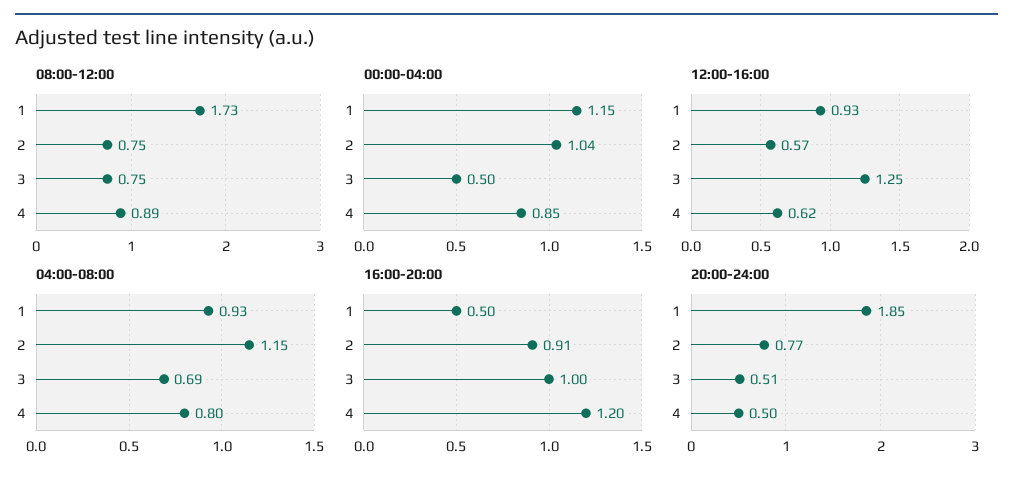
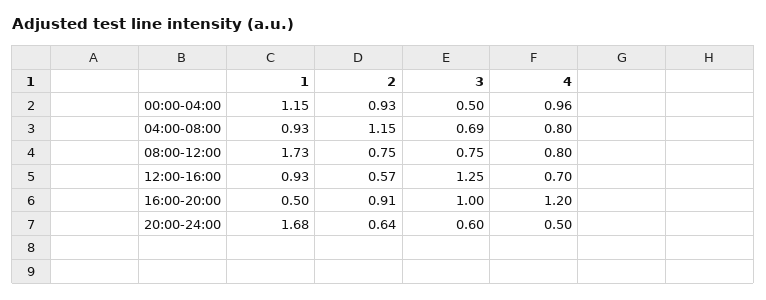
  {
    "08:00-12:00": {
      "1": 1.73,
      "2": 0.75,
      "3": 0.75,
-     "4": 0.89
+     "4": 0.8
    },
    "00:00-04:00": {
      "1": 1.15,
-     "2": 1.04,
+     "2": 0.93,
      "3": 0.5,
-     "4": 0.85
+     "4": 0.96
    },
    "12:00-16:00": {
      "1": 0.93,
      "2": 0.57,
      "3": 1.25,
-     "4": 0.62
+     "4": 0.7
    },
    "04:00-08:00": {
      "1": 0.93,
      "2": 1.15,
      "3": 0.69,
      "4": 0.8
    },
    "16:00-20:00": {
      "1": 0.5,
      "2": 0.91,
      "3": 1,
      "4": 1.2
    },
    "20:00-24:00": {
-     "1": 1.85,
+     "1": 1.68,
-     "2": 0.77,
+     "2": 0.64,
-     "3": 0.51,
+     "3": 0.6,
      "4": 0.5
    }
  }

